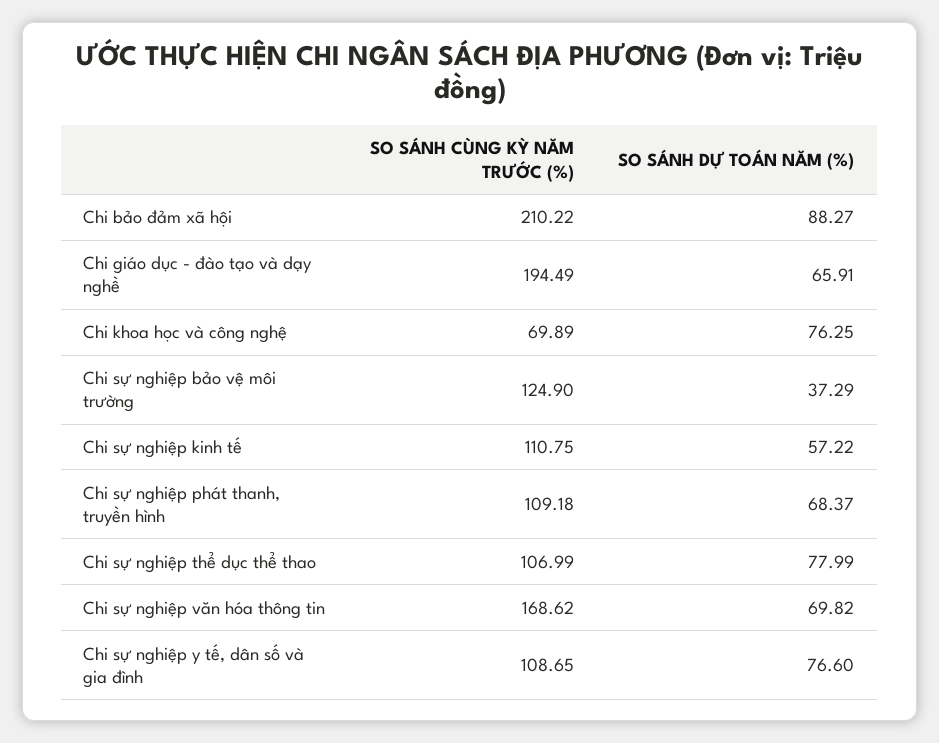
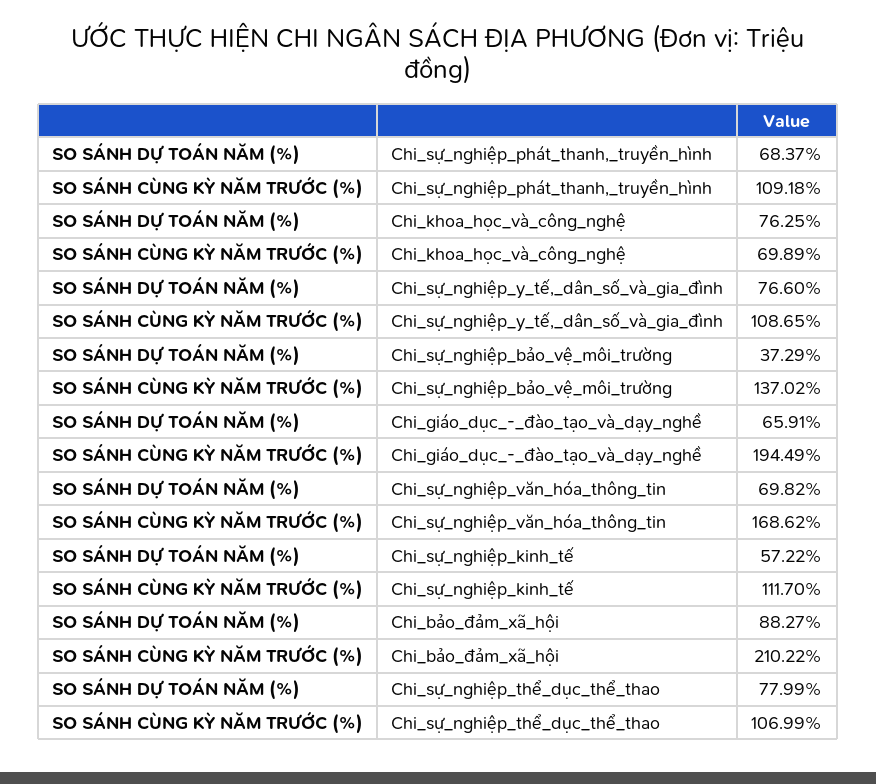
  {
    "SO SÁNH CÙNG KỲ NĂM TRƯỚC (%)": {
      "Chi bảo đảm xã hội": 210.22,
      "Chi giáo dục - đào tạo và dạy nghề": 194.49,
      "Chi khoa học và công nghệ": 69.89,
-     "Chi sự nghiệp bảo vệ môi trường": 124.9,
+     "Chi sự nghiệp bảo vệ môi trường": 137.02,
-     "Chi sự nghiệp kinh tế": 110.75,
+     "Chi sự nghiệp kinh tế": 111.7,
      "Chi sự nghiệp phát thanh, truyền hình": 109.18,
      "Chi sự nghiệp thể dục thể thao": 106.99,
      "Chi sự nghiệp văn hóa thông tin": 168.62,
      "Chi sự nghiệp y tế, dân số và gia đình": 108.65
    },
    "SO SÁNH DỰ TOÁN NĂM (%)": {
      "Chi bảo đảm xã hội": 88.27,
      "Chi giáo dục - đào tạo và dạy nghề": 65.91,
      "Chi khoa học và công nghệ": 76.25,
      "Chi sự nghiệp bảo vệ môi trường": 37.29,
      "Chi sự nghiệp kinh tế": 57.22,
      "Chi sự nghiệp phát thanh, truyền hình": 68.37,
      "Chi sự nghiệp thể dục thể thao": 77.99,
      "Chi sự nghiệp văn hóa thông tin": 69.82,
      "Chi sự nghiệp y tế, dân số và gia đình": 76.6
    }
  }

